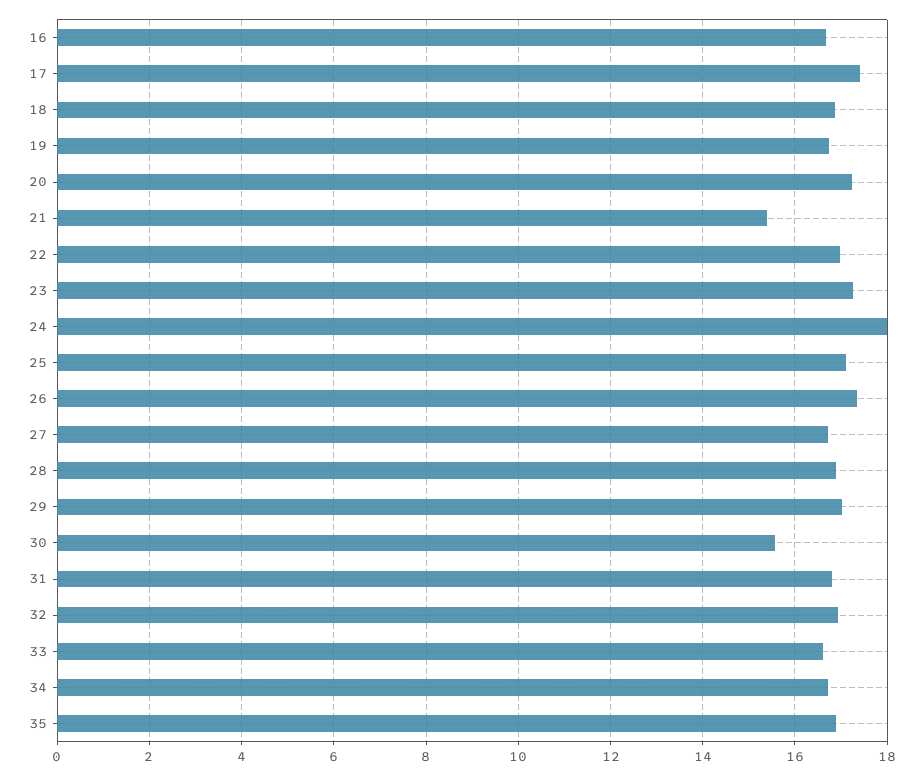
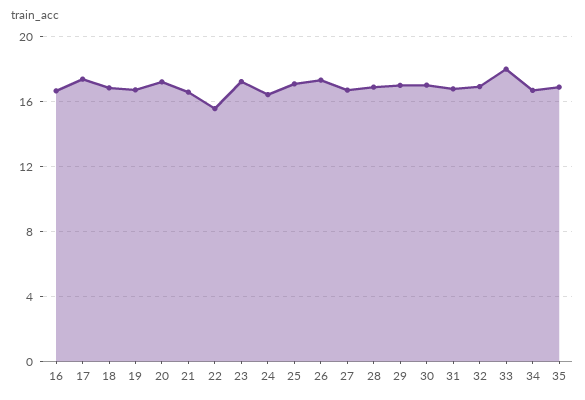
  {
    "16": 16.6,
    "17": 17.4,
    "18": 16.8,
    "19": 16.8,
    "20": 17.2,
-   "21": 15.4,
+   "21": 16.5,
-   "22": 17,
+   "22": 15.5,
    "23": 17.2,
-   "24": 18,
+   "24": 16.5,
    "25": 17.2,
    "26": 17.4,
    "27": 16.8,
    "28": 17,
    "29": 17,
-   "30": 15.6,
+   "30": 17,
    "31": 16.8,
    "32": 17,
-   "33": 16.6,
+   "33": 18,
    "34": 16.8,
    "35": 17
  }

